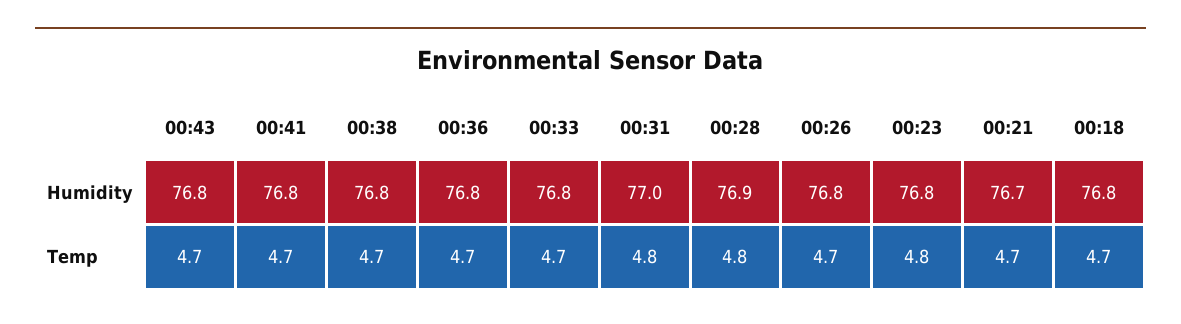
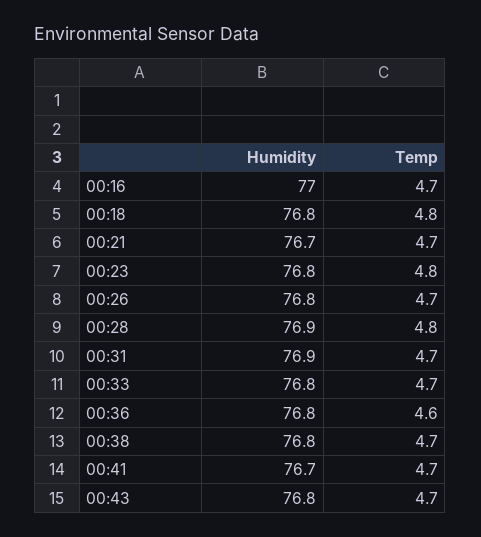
  {
    "00:43": {
      "Humidity": 76.8,
      "Temp": 4.7
    },
    "00:41": {
-     "Humidity": 76.8,
+     "Humidity": 76.7,
      "Temp": 4.7
    },
    "00:38": {
      "Humidity": 76.8,
      "Temp": 4.7
    },
    "00:36": {
      "Humidity": 76.8,
-     "Temp": 4.7
+     "Temp": 4.6
    },
    "00:33": {
      "Humidity": 76.8,
      "Temp": 4.7
    },
    "00:31": {
-     "Humidity": 77,
+     "Humidity": 76.9,
-     "Temp": 4.8
+     "Temp": 4.7
    },
    "00:28": {
      "Humidity": 76.9,
      "Temp": 4.8
    },
    "00:26": {
      "Humidity": 76.8,
      "Temp": 4.7
    },
    "00:23": {
      "Humidity": 76.8,
      "Temp": 4.8
    },
    "00:21": {
      "Humidity": 76.7,
      "Temp": 4.7
    },
    "00:18": {
      "Humidity": 76.8,
-     "Temp": 4.7
+     "Temp": 4.8
-   }
+   },
+   "00:16": {
+     "Humidity": 77,
+     "Temp": 4.7
+   }
  }

